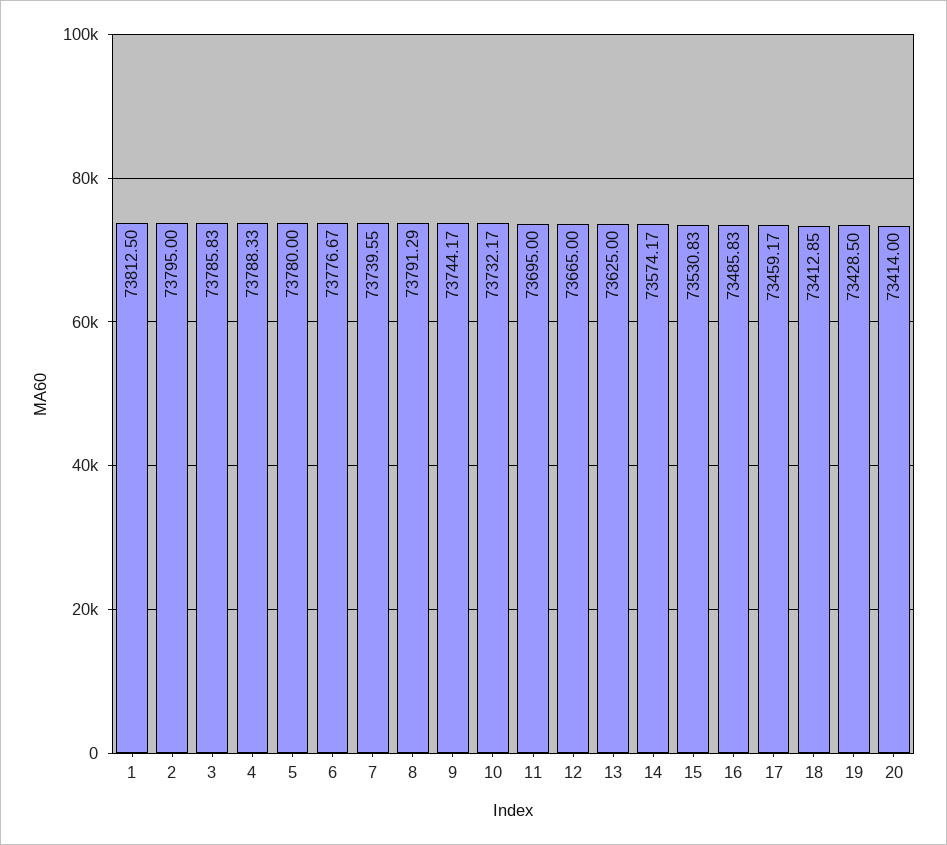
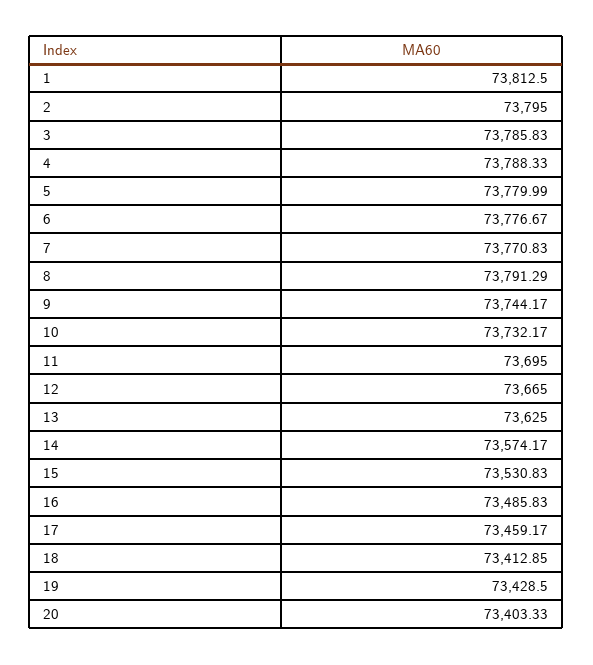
  {
    "1": 73812.5,
    "2": 73795,
    "3": 73785.83,
    "4": 73788.33,
-   "5": 73780,
+   "5": 73779.99,
    "6": 73776.67,
-   "7": 73739.55,
+   "7": 73770.83,
    "8": 73791.29,
    "9": 73744.17,
    "10": 73732.17,
    "11": 73695,
    "12": 73665,
    "13": 73625,
    "14": 73574.17,
    "15": 73530.83,
    "16": 73485.83,
    "17": 73459.17,
    "18": 73412.85,
    "19": 73428.5,
-   "20": 73414
+   "20": 73403.33
  }

